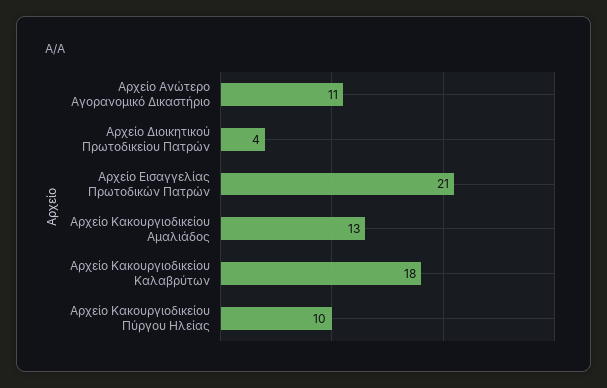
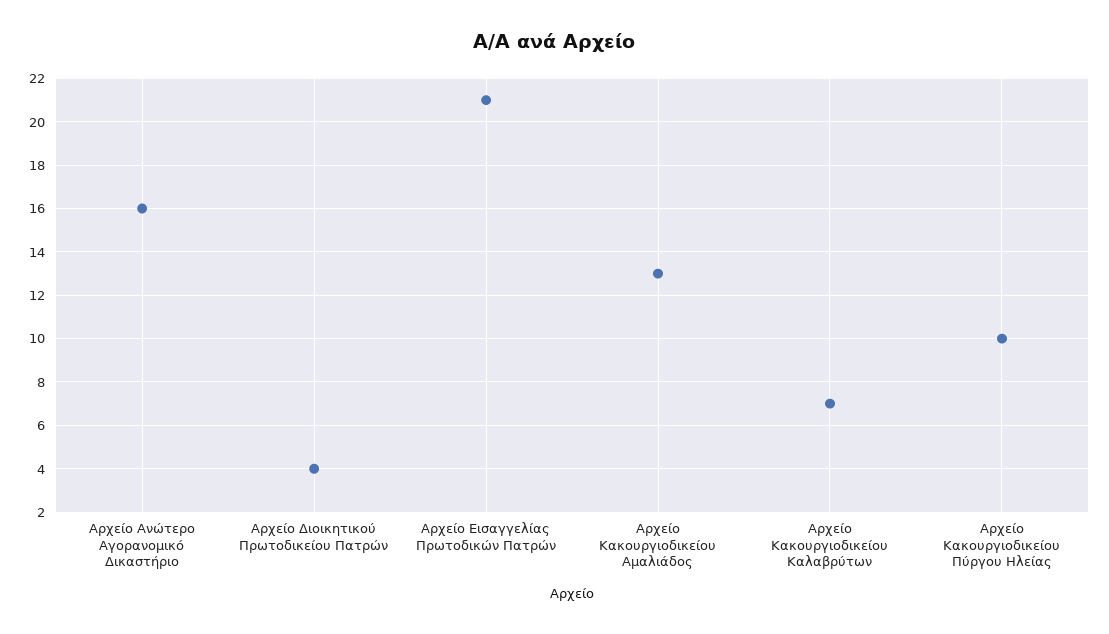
  {
-   "Αρχείο Ανώτερο Αγορανομικό Δικαστήριο": 11,
+   "Αρχείο Ανώτερο Αγορανομικό Δικαστήριο": 16,
    "Αρχείο Διοικητικού Πρωτοδικείου Πατρών": 4,
    "Αρχείο Εισαγγελίας Πρωτοδικών Πατρών": 21,
    "Αρχείο Κακουργιοδικείου Αμαλιάδος": 13,
-   "Αρχείο Κακουργιοδικείου Καλαβρύτων": 18,
+   "Αρχείο Κακουργιοδικείου Καλαβρύτων": 7,
    "Αρχείο Κακουργιοδικείου Πύργου Ηλείας": 10
  }

